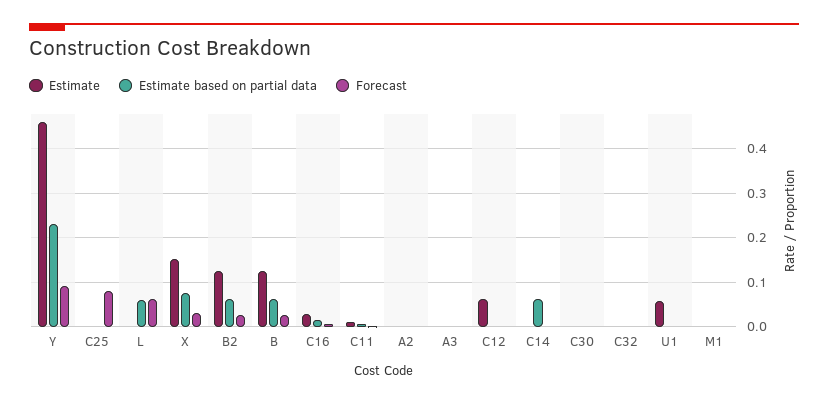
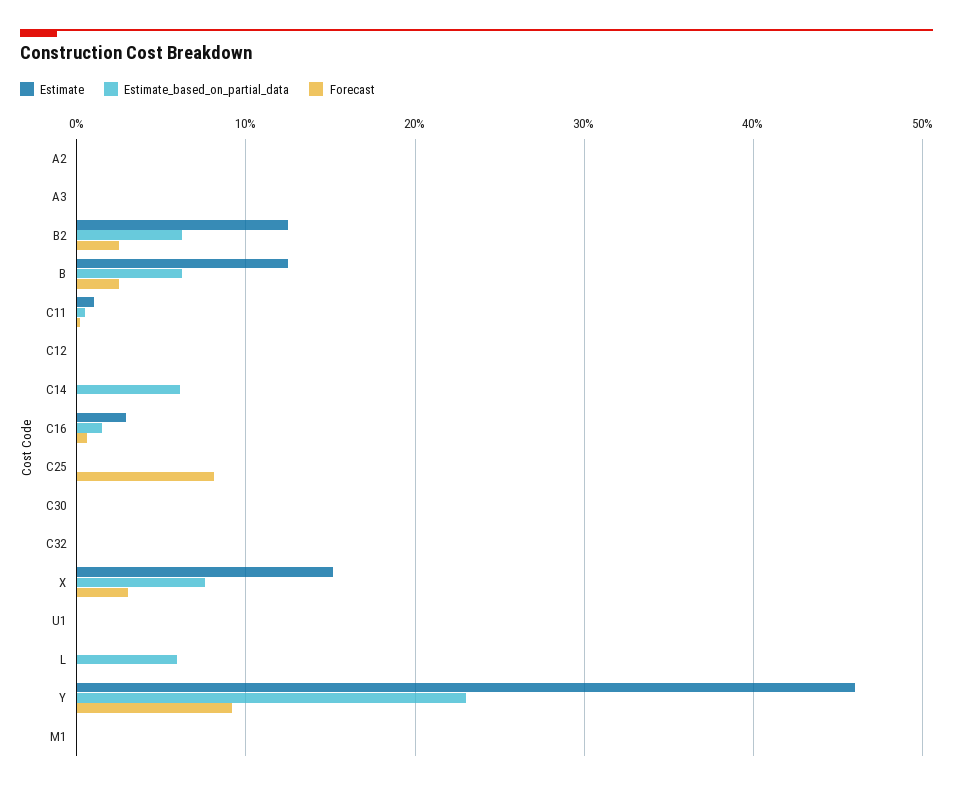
  {
    "Estimate": {
      "Y": 0.46,
      "C25": 0,
      "L": 0,
      "X": 0.15,
      "B2": 0.13,
      "B": 0.13,
      "C16": 0.03,
      "C11": 0.01,
      "A2": 0,
      "A3": 0,
-     "C12": 0.06,
+     "C12": 0,
      "C14": 0,
      "C30": 0,
      "C32": 0,
-     "U1": 0.06,
+     "U1": 0,
      "M1": 0
    },
    "Estimate based on partial data": {
      "Y": 0.23,
      "C25": 0,
      "L": 0.06,
      "X": 0.08,
      "B2": 0.06,
      "B": 0.06,
      "C16": 0.01,
      "C11": 0.01,
      "A2": 0,
      "A3": 0,
      "C12": 0,
      "C14": 0.06,
      "C30": 0,
      "C32": 0,
      "U1": 0,
      "M1": 0
    },
    "Forecast": {
      "Y": 0.09,
      "C25": 0.08,
-     "L": 0.06,
+     "L": 0,
      "X": 0.03,
      "B2": 0.03,
      "B": 0.03,
      "C16": 0.01,
      "C11": 0,
      "A2": 0,
      "A3": 0,
      "C12": 0,
      "C14": 0,
      "C30": 0,
      "C32": 0,
      "U1": 0,
      "M1": 0
    }
  }

